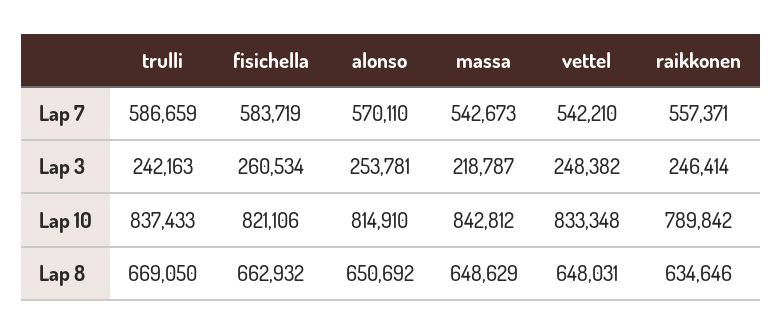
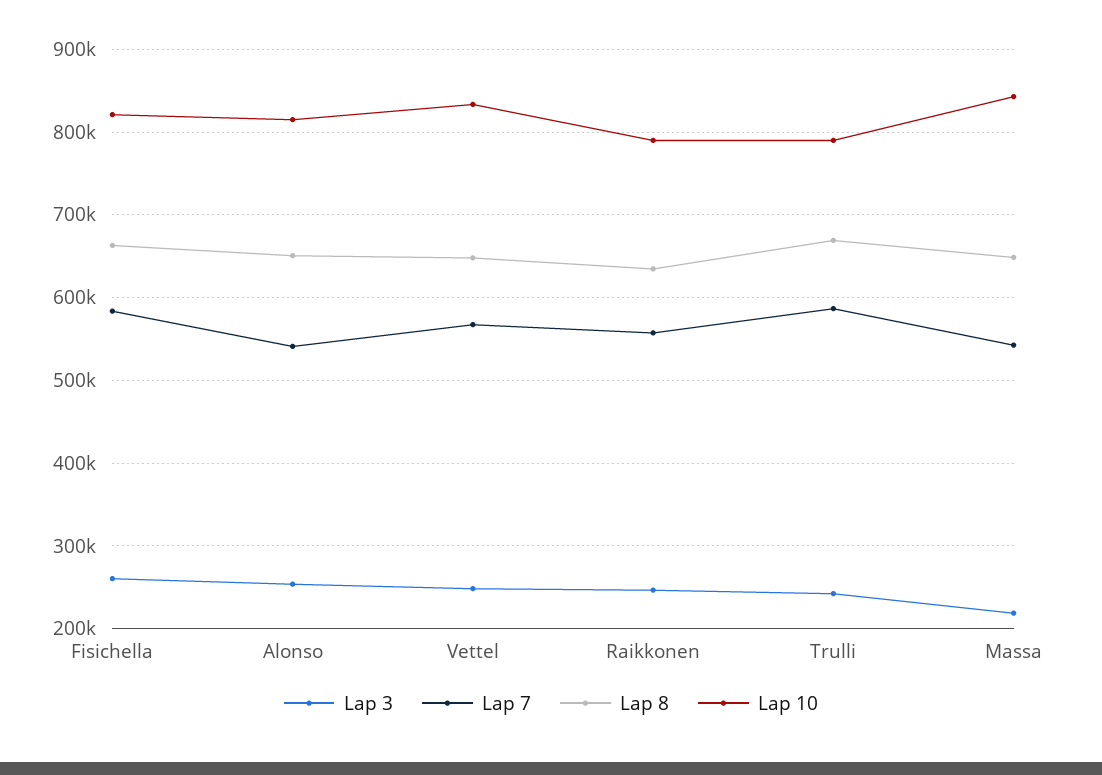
  {
    "Lap 7": {
      "trulli": 586659,
      "fisichella": 583719,
-     "alonso": 570110,
+     "alonso": 540000,
      "massa": 542673,
-     "vettel": 542210,
+     "vettel": 570000,
      "raikkonen": 557371
    },
    "Lap 3": {
      "trulli": 242163,
      "fisichella": 260534,
      "alonso": 253781,
      "massa": 218787,
      "vettel": 248382,
      "raikkonen": 246414
    },
    "Lap 10": {
-     "trulli": 837433,
+     "trulli": 790000,
      "fisichella": 821106,
      "alonso": 814910,
      "massa": 842812,
      "vettel": 833348,
      "raikkonen": 789842
    },
    "Lap 8": {
      "trulli": 669050,
      "fisichella": 662932,
      "alonso": 650692,
      "massa": 648629,
      "vettel": 648031,
      "raikkonen": 634646
    }
  }

